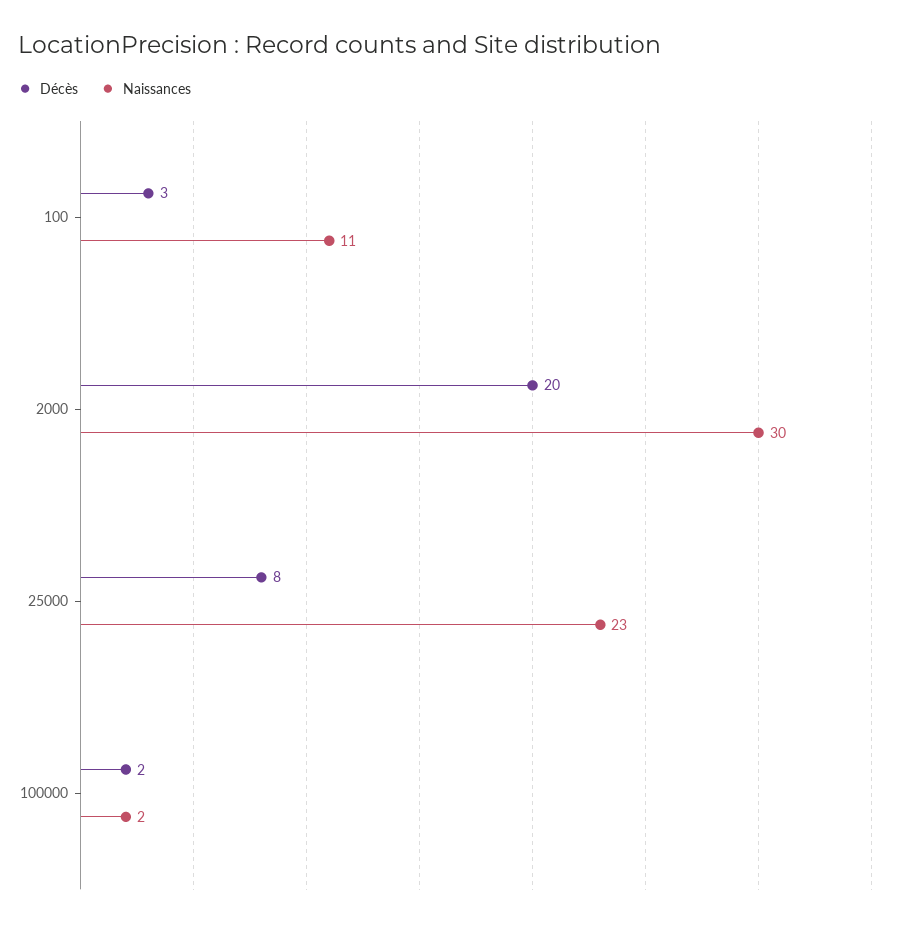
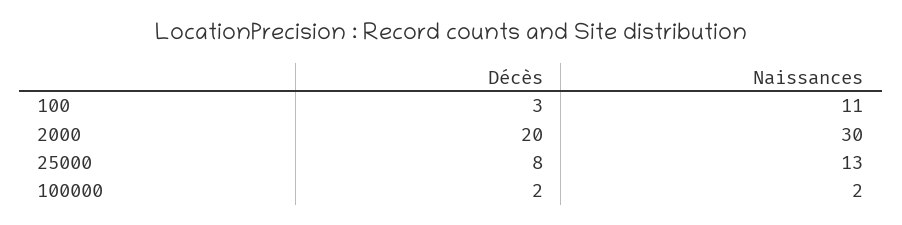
  {
    "Décès": {
      "100": 3,
      "2000": 20,
      "25000": 8,
      "100000": 2
    },
    "Naissances": {
      "100": 11,
      "2000": 30,
-     "25000": 23,
+     "25000": 13,
      "100000": 2
    }
  }

